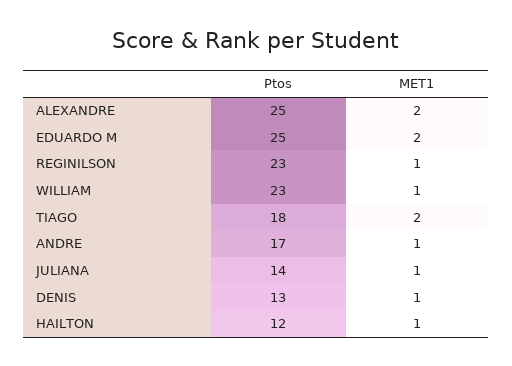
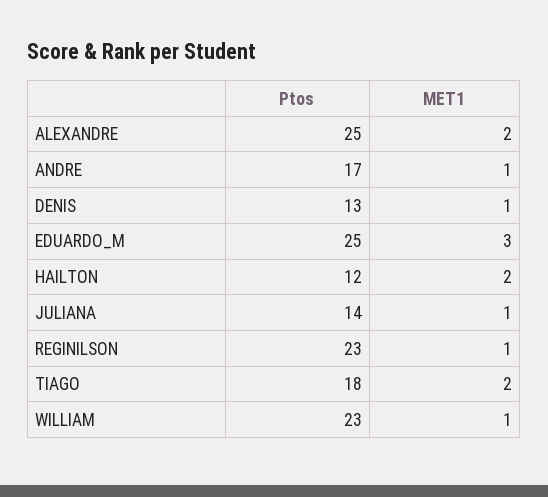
  {
    "Ptos": {
      "ALEXANDRE": 25,
      "EDUARDO M": 25,
      "REGINILSON": 23,
      "WILLIAM": 23,
      "TIAGO": 18,
      "ANDRE": 17,
      "JULIANA": 14,
      "DENIS": 13,
      "HAILTON": 12
    },
    "MET1": {
      "ALEXANDRE": 2,
-     "EDUARDO M": 2,
+     "EDUARDO M": 3,
      "REGINILSON": 1,
      "WILLIAM": 1,
      "TIAGO": 2,
      "ANDRE": 1,
      "JULIANA": 1,
      "DENIS": 1,
-     "HAILTON": 1
+     "HAILTON": 2
    }
  }

